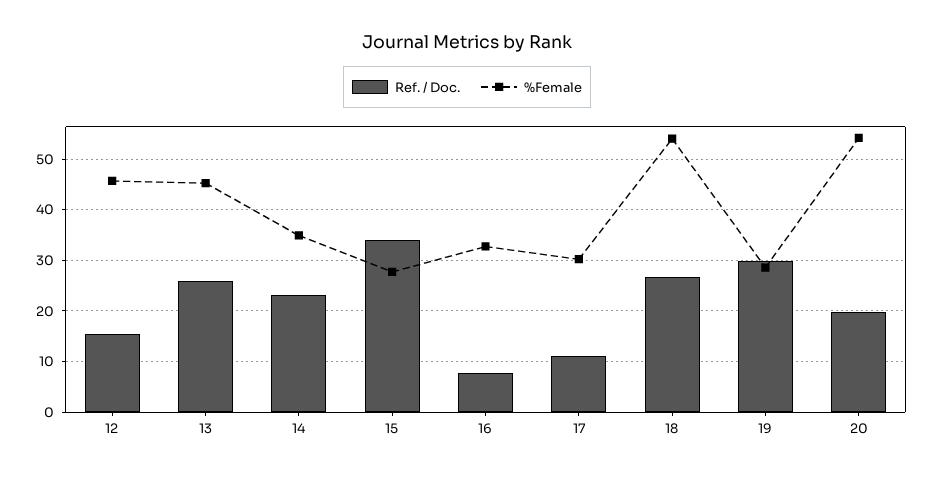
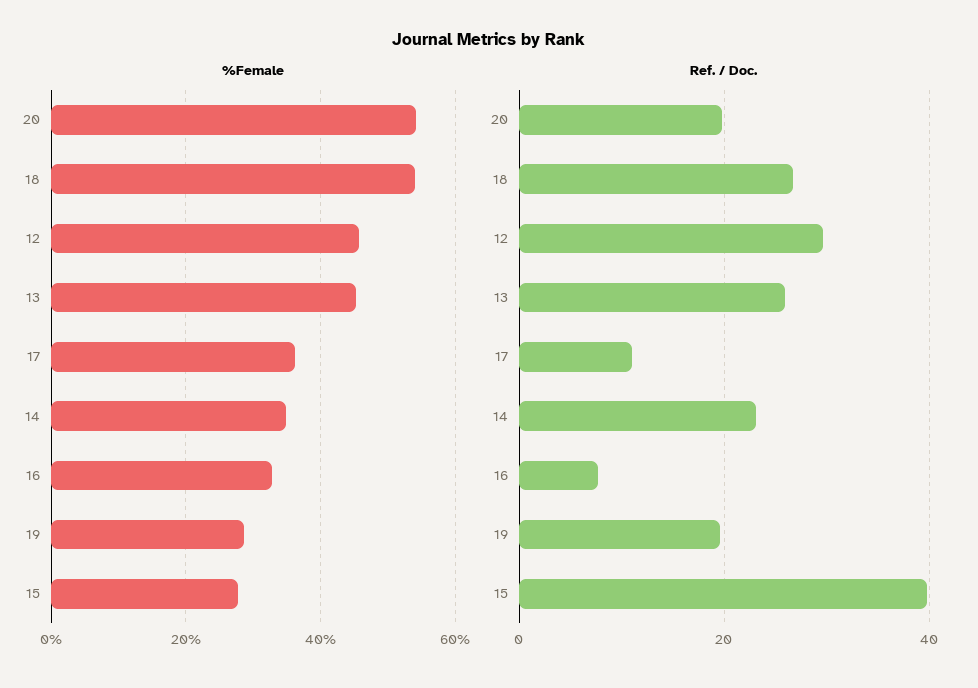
  {
    "Ref. / Doc.": {
-     "12": 16,
+     "12": 30,
      "13": 26,
      "14": 24,
-     "15": 34,
+     "15": 40,
      "16": 8,
      "17": 12,
      "18": 26,
-     "19": 30,
+     "19": 20,
      "20": 20
    },
    "%Female": {
      "12": 46,
      "13": 46,
      "14": 34,
      "15": 28,
      "16": 32,
-     "17": 30,
+     "17": 36,
      "18": 54,
      "19": 28,
      "20": 54
    }
  }

